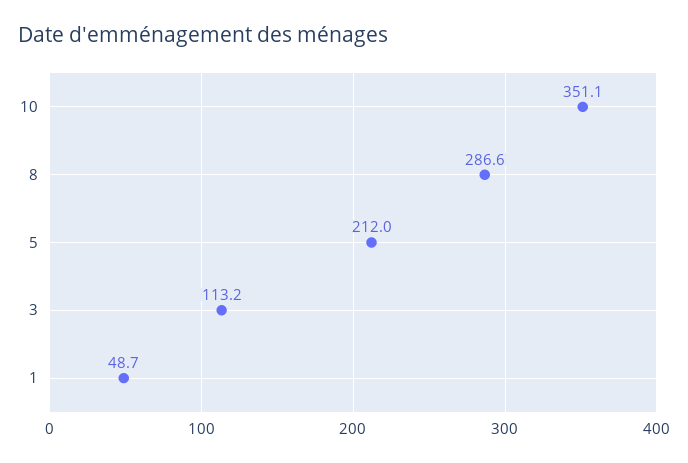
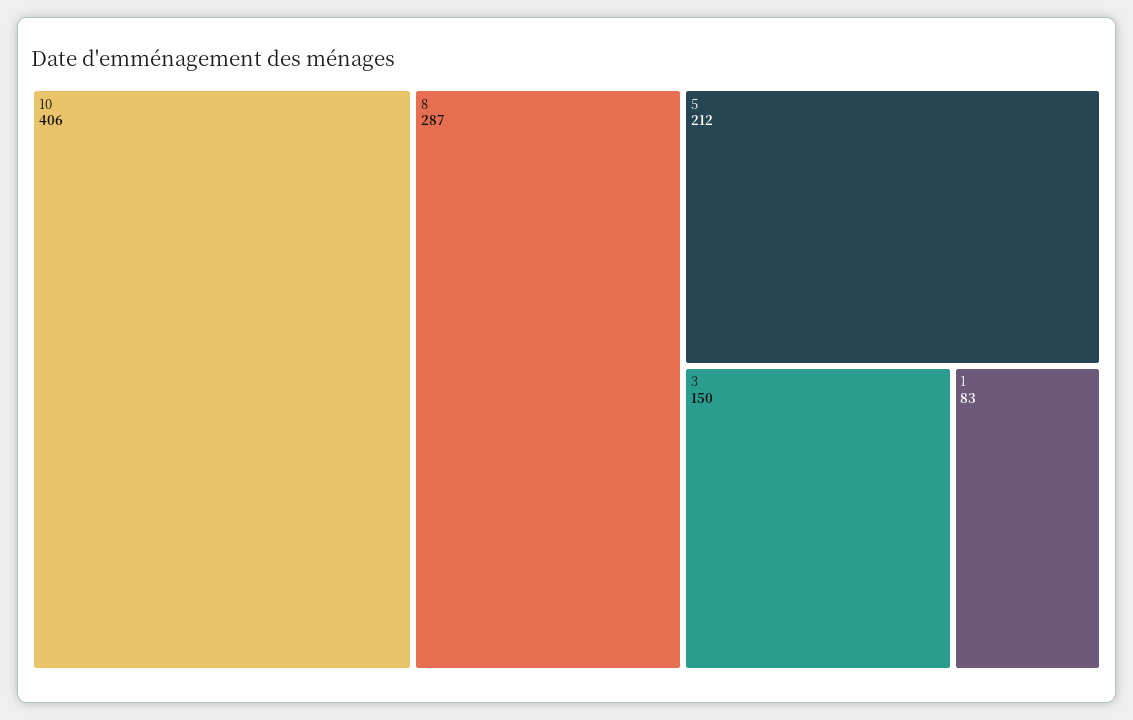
  {
-   "10": 351.1,
+   "10": 406,
    "8": 286.6,
    "5": 212,
-   "3": 113.2,
+   "3": 150,
-   "1": 48.7
+   "1": 83
  }

